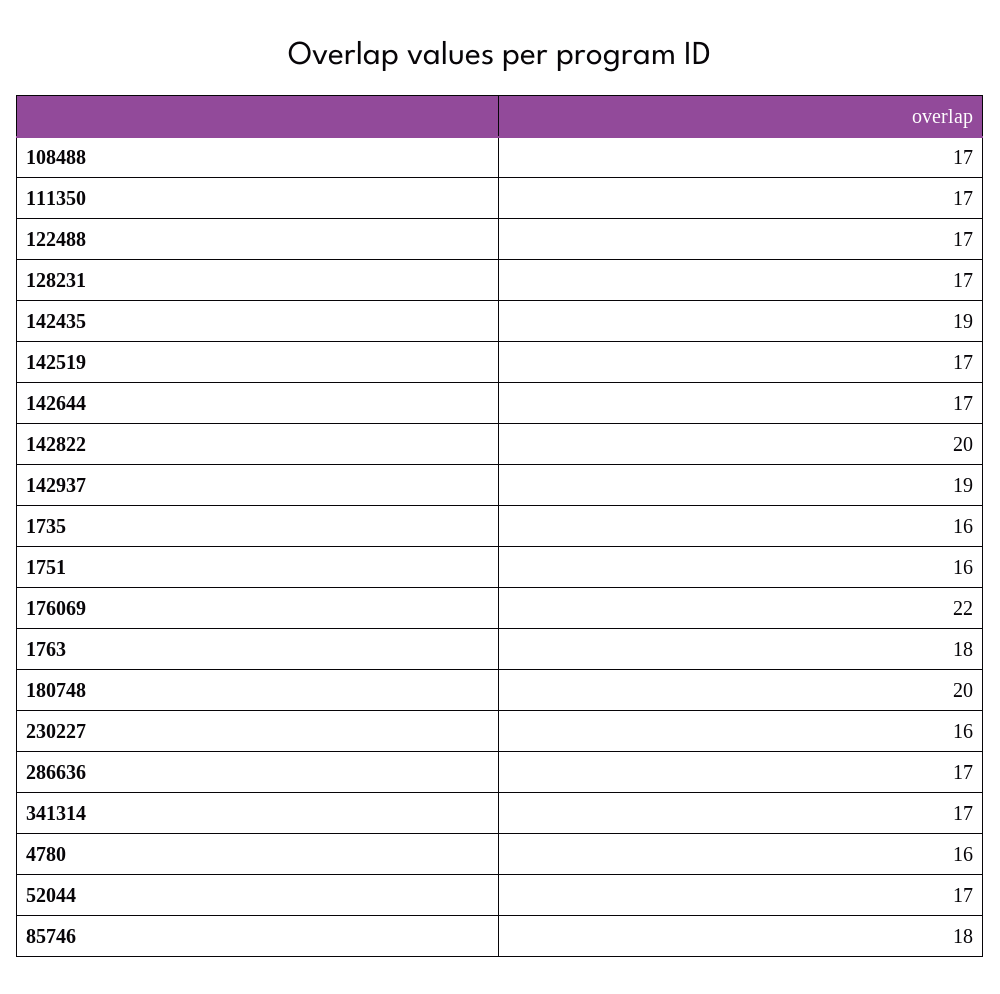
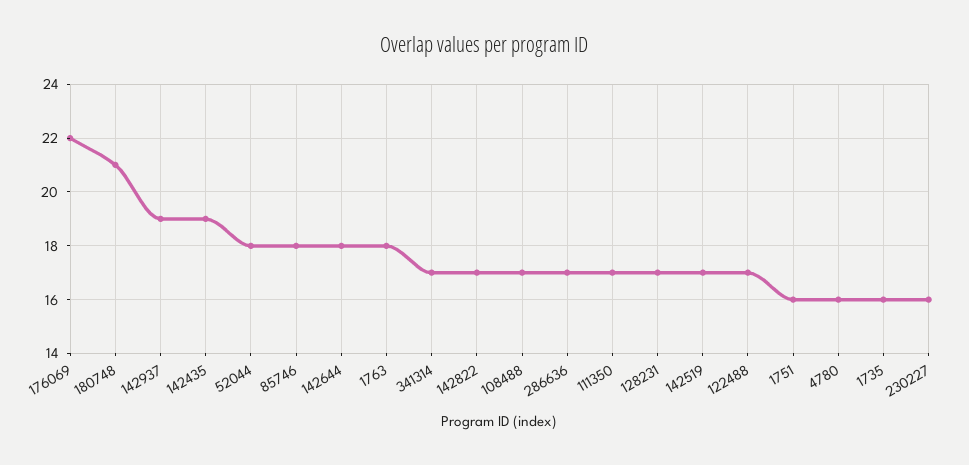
  {
    "108488": 17,
    "111350": 17,
    "122488": 17,
    "128231": 17,
    "142435": 19,
    "142519": 17,
-   "142644": 17,
+   "142644": 18,
-   "142822": 20,
+   "142822": 17,
    "142937": 19,
    "1735": 16,
    "1751": 16,
    "176069": 22,
    "1763": 18,
-   "180748": 20,
+   "180748": 21,
    "230227": 16,
    "286636": 17,
    "341314": 17,
    "4780": 16,
-   "52044": 17,
+   "52044": 18,
    "85746": 18
  }

